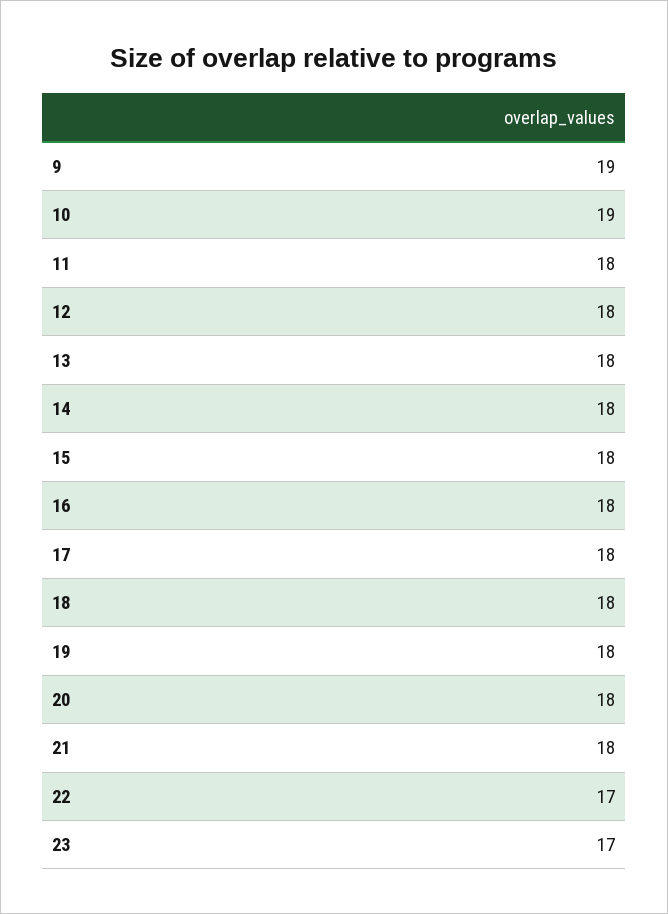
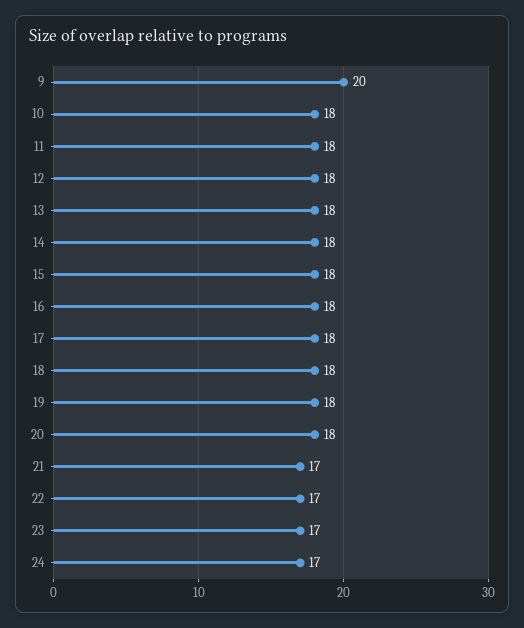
  {
-   "9": 19,
+   "9": 20,
-   "10": 19,
+   "10": 18,
    "11": 18,
    "12": 18,
    "13": 18,
    "14": 18,
    "15": 18,
    "16": 18,
    "17": 18,
    "18": 18,
    "19": 18,
    "20": 18,
-   "21": 18,
+   "21": 17,
    "22": 17,
-   "23": 17
+   "23": 17,
+   "24": 17
  }

